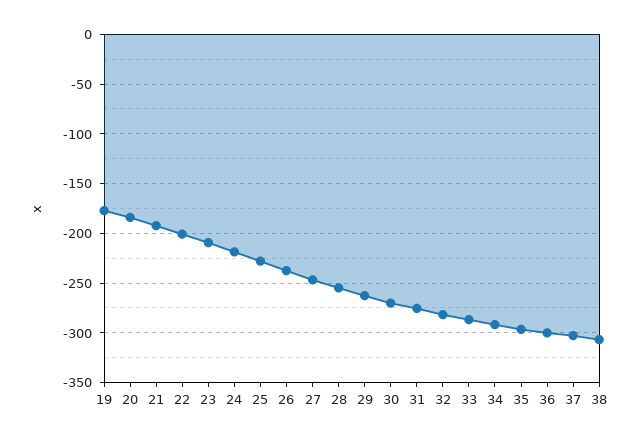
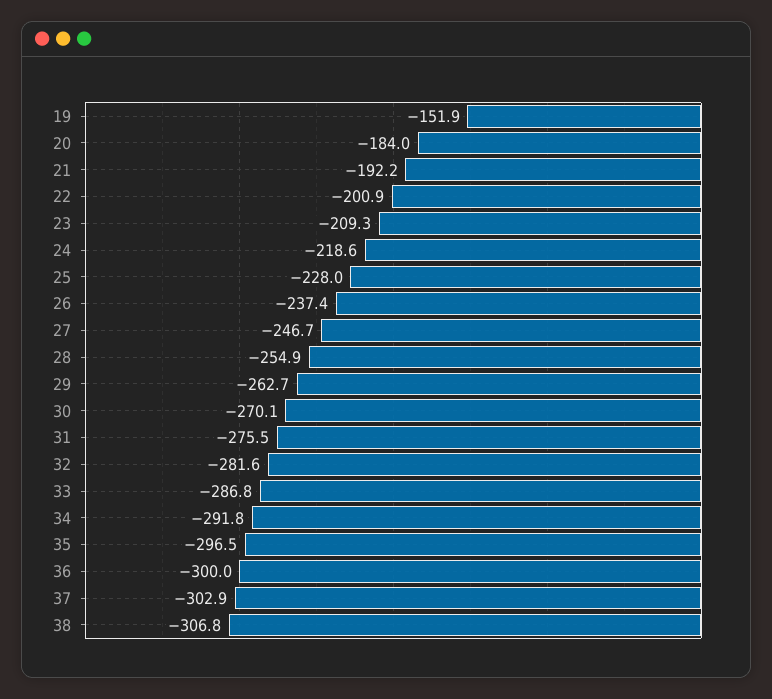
  {
-   "19": -180,
+   "19": -151.9,
    "20": -184,
    "21": -192.2,
    "22": -200.9,
    "23": -209.3,
    "24": -218.6,
    "25": -228,
    "26": -237.4,
    "27": -246.7,
    "28": -254.9,
    "29": -262.7,
    "30": -270.1,
    "31": -275.5,
    "32": -281.6,
    "33": -286.8,
    "34": -291.8,
    "35": -296.5,
    "36": -300,
    "37": -302.9,
    "38": -306.8
  }

